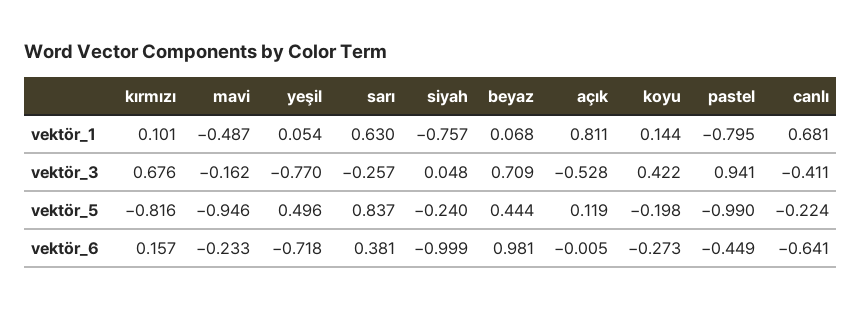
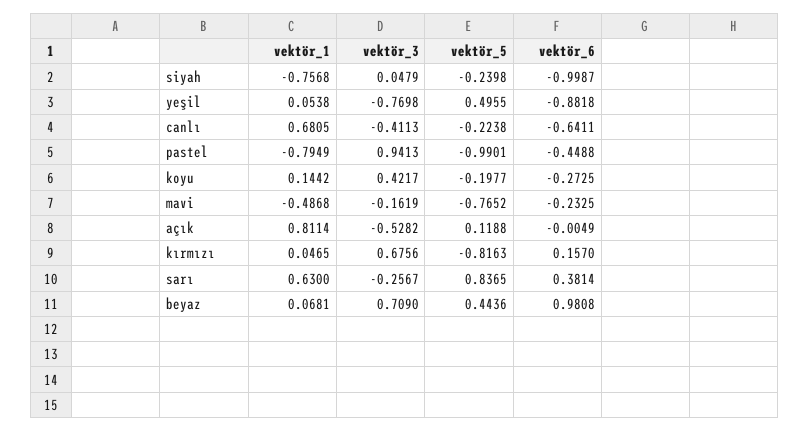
  {
    "kırmızı": {
-     "vektör_1": 0.101,
+     "vektör_1": 0.0465,
      "vektör_3": 0.6756,
      "vektör_5": -0.8163,
      "vektör_6": 0.157
    },
    "mavi": {
      "vektör_1": -0.4868,
      "vektör_3": -0.1619,
-     "vektör_5": -0.946,
+     "vektör_5": -0.7652,
      "vektör_6": -0.2325
    },
    "yeşil": {
      "vektör_1": 0.0538,
      "vektör_3": -0.7698,
      "vektör_5": 0.4955,
-     "vektör_6": -0.718
+     "vektör_6": -0.8818
    },
    "sarı": {
      "vektör_1": 0.63,
      "vektör_3": -0.2567,
      "vektör_5": 0.8365,
      "vektör_6": 0.3814
    },
    "siyah": {
      "vektör_1": -0.7568,
      "vektör_3": 0.0479,
      "vektör_5": -0.2398,
      "vektör_6": -0.9987
    },
    "beyaz": {
      "vektör_1": 0.0681,
      "vektör_3": 0.709,
      "vektör_5": 0.4436,
      "vektör_6": 0.9808
    },
    "açık": {
      "vektör_1": 0.8114,
      "vektör_3": -0.5282,
      "vektör_5": 0.1188,
      "vektör_6": -0.0049
    },
    "koyu": {
      "vektör_1": 0.1442,
      "vektör_3": 0.4217,
      "vektör_5": -0.1977,
      "vektör_6": -0.2725
    },
    "pastel": {
      "vektör_1": -0.7949,
      "vektör_3": 0.9413,
      "vektör_5": -0.9901,
      "vektör_6": -0.4488
    },
    "canlı": {
      "vektör_1": 0.6805,
      "vektör_3": -0.4113,
      "vektör_5": -0.2238,
      "vektör_6": -0.6411
    }
  }

